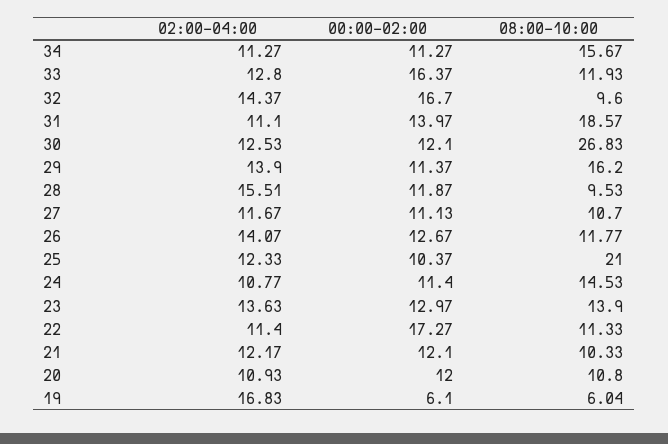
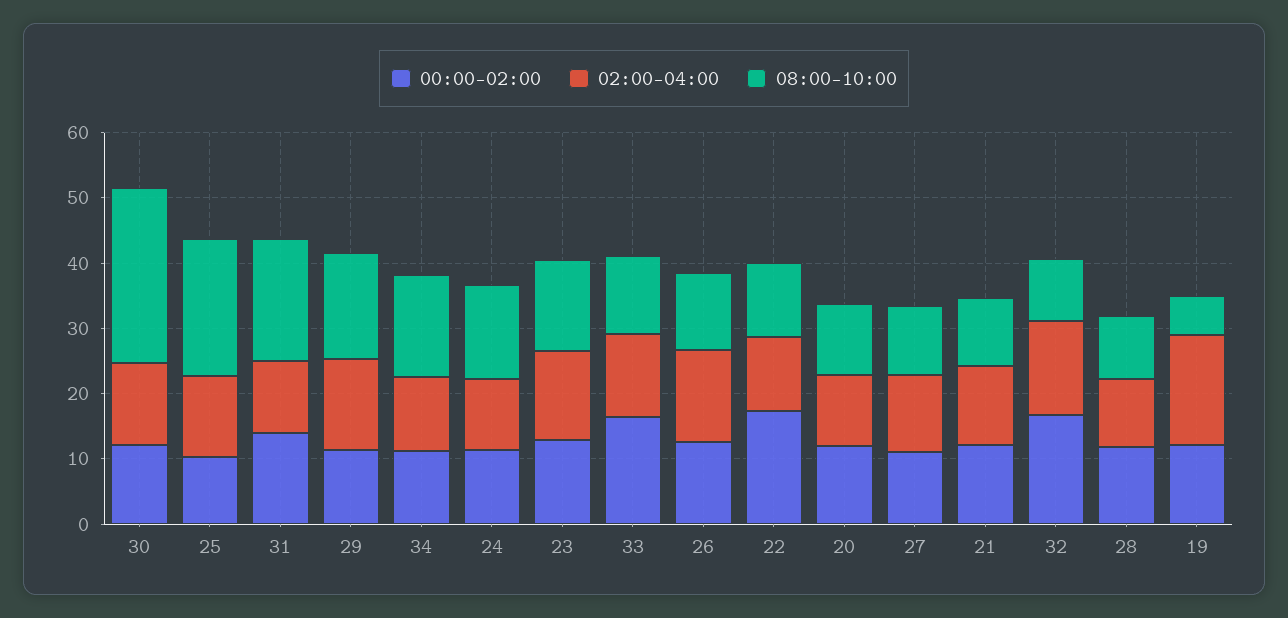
  {
    "02:00-04:00": {
      "34": 11.27,
      "33": 12.8,
      "32": 14.37,
      "31": 11.1,
      "30": 12.53,
      "29": 13.9,
-     "28": 15.51,
+     "28": 10,
      "27": 11.67,
      "26": 14.07,
      "25": 12.33,
      "24": 10.77,
      "23": 13.63,
      "22": 11.4,
      "21": 12.17,
      "20": 10.93,
      "19": 16.83
    },
    "00:00-02:00": {
      "34": 11.27,
      "33": 16.37,
      "32": 16.7,
      "31": 13.97,
      "30": 12.1,
      "29": 11.37,
      "28": 11.87,
      "27": 11.13,
      "26": 12.67,
      "25": 10.37,
      "24": 11.4,
      "23": 12.97,
      "22": 17.27,
      "21": 12.1,
      "20": 12,
-     "19": 6.1
+     "19": 12
    },
    "08:00-10:00": {
      "34": 15.67,
      "33": 11.93,
      "32": 9.6,
      "31": 18.57,
      "30": 26.83,
      "29": 16.2,
      "28": 9.53,
      "27": 10.7,
      "26": 11.77,
      "25": 21,
      "24": 14.53,
      "23": 13.9,
      "22": 11.33,
      "21": 10.33,
      "20": 10.8,
      "19": 6.04
    }
  }

